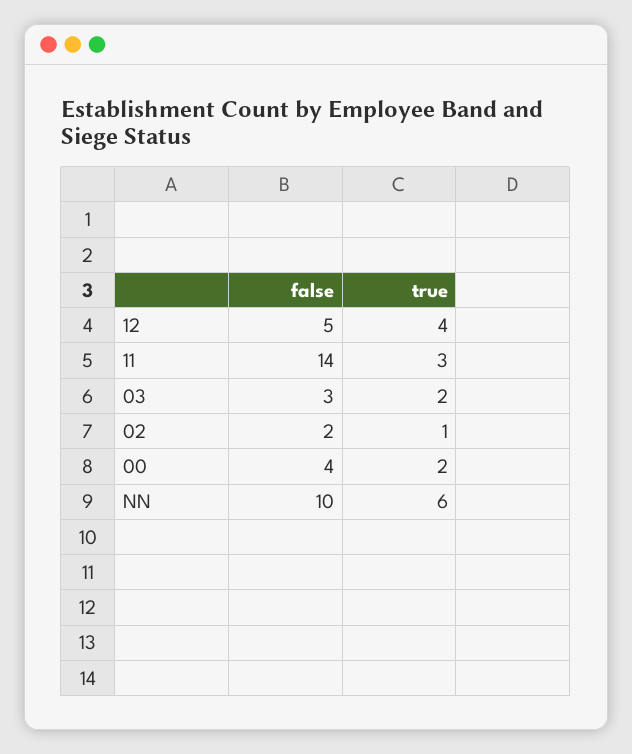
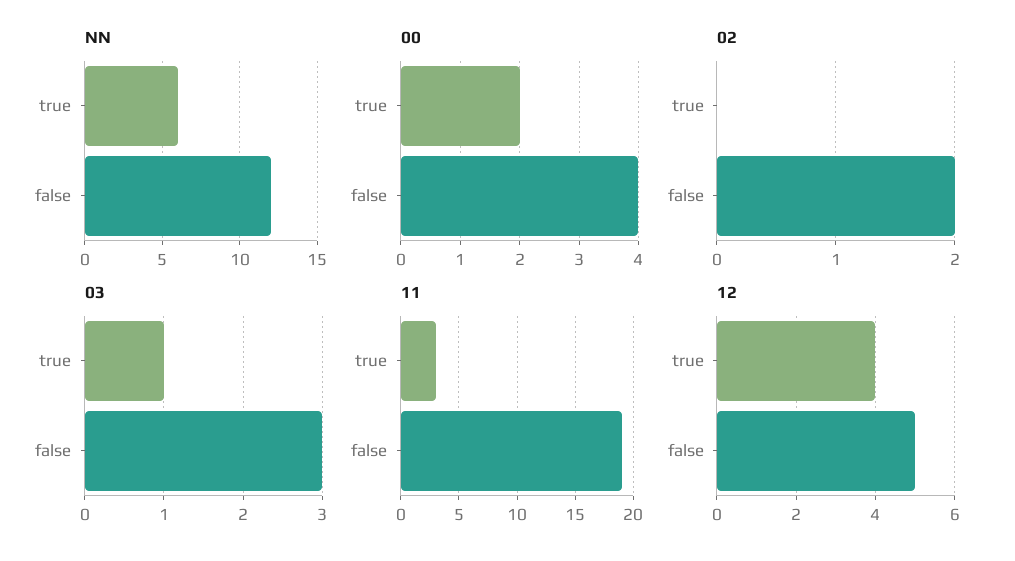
  {
    "12": {
      "false": 5,
      "true": 4
    },
    "11": {
-     "false": 14,
+     "false": 19,
      "true": 3
    },
    "03": {
      "false": 3,
-     "true": 2
+     "true": 1
    },
    "02": {
      "false": 2,
-     "true": 1
+     "true": 0
    },
    "00": {
      "false": 4,
      "true": 2
    },
    "NN": {
-     "false": 10,
+     "false": 12,
      "true": 6
    }
  }

